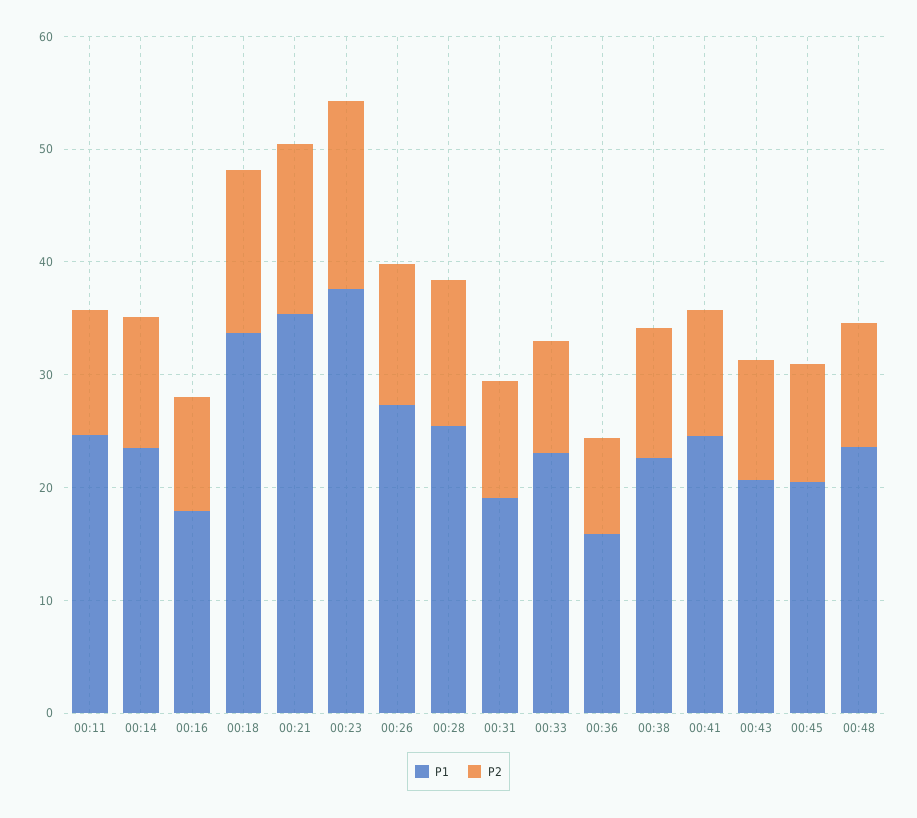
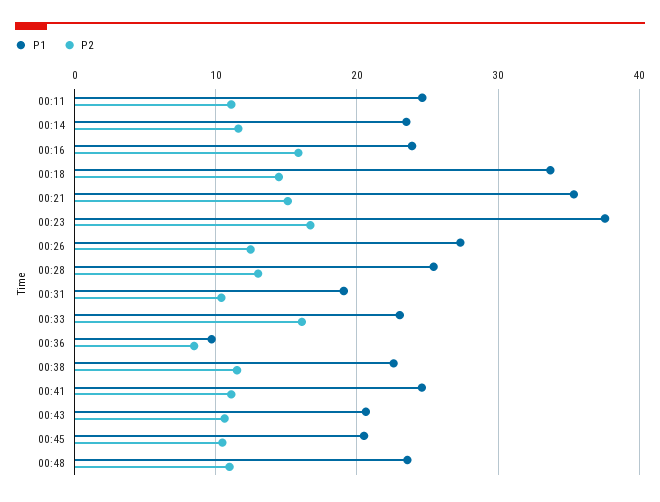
  {
    "P1": {
      "00:11": 25,
      "00:14": 24,
-     "00:16": 18,
+     "00:16": 24,
      "00:18": 34,
      "00:21": 35,
      "00:23": 38,
      "00:26": 27,
      "00:28": 25,
      "00:31": 19,
      "00:33": 23,
-     "00:36": 16,
+     "00:36": 10,
      "00:38": 23,
      "00:41": 25,
      "00:43": 21,
      "00:45": 21,
      "00:48": 24
    },
    "P2": {
      "00:11": 11,
      "00:14": 12,
-     "00:16": 10,
+     "00:16": 16,
      "00:18": 14,
      "00:21": 15,
      "00:23": 17,
      "00:26": 12,
      "00:28": 13,
      "00:31": 10,
-     "00:33": 10,
+     "00:33": 16,
      "00:36": 8,
      "00:38": 12,
      "00:41": 11,
      "00:43": 11,
      "00:45": 10,
      "00:48": 11
    }
  }

